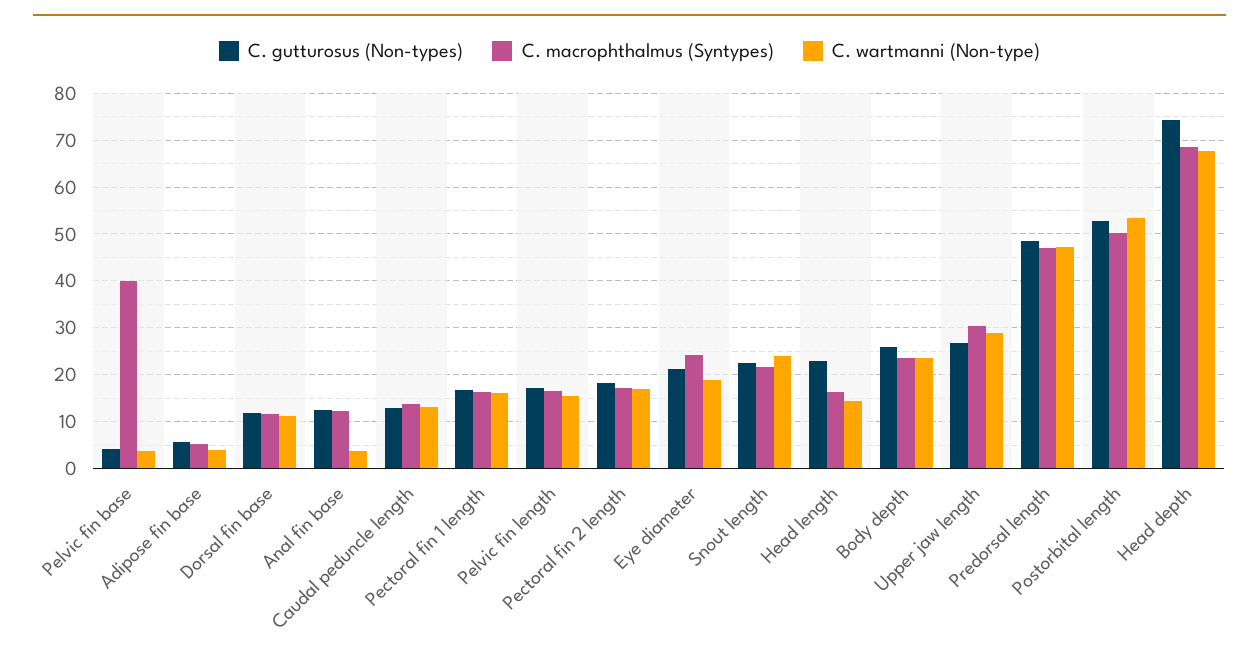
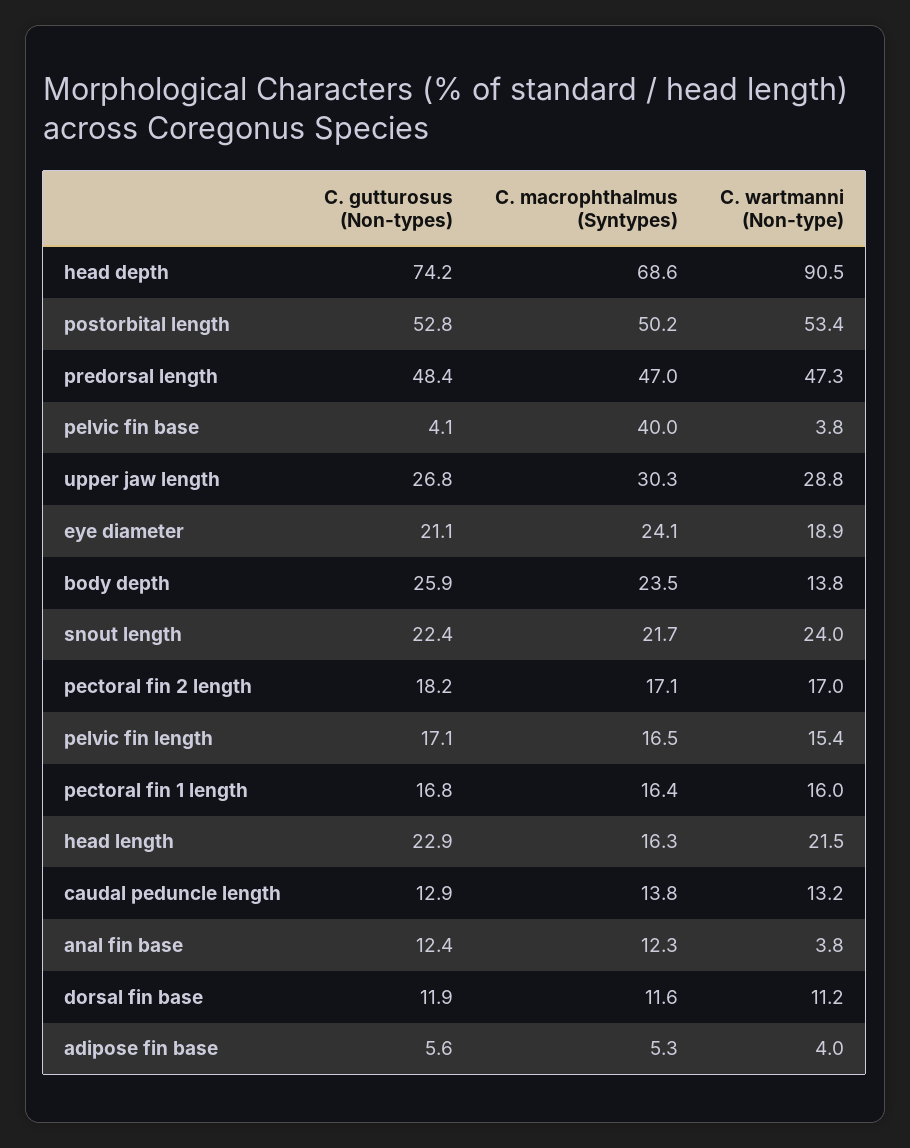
  {
    "C. gutturosus (Non-types)": {
      "Pelvic fin base": 4.1,
      "Adipose fin base": 5.6,
      "Dorsal fin base": 11.9,
      "Anal fin base": 12.4,
      "Caudal peduncle length": 12.9,
      "Pectoral fin 1 length": 16.8,
      "Pelvic fin length": 17.1,
      "Pectoral fin 2 length": 18.2,
      "Eye diameter": 21.1,
      "Snout length": 22.4,
      "Head length": 22.9,
      "Body depth": 25.9,
      "Upper jaw length": 26.8,
      "Predorsal length": 48.4,
      "Postorbital length": 52.8,
      "Head depth": 74.2
    },
    "C. macrophthalmus (Syntypes)": {
      "Pelvic fin base": 40,
      "Adipose fin base": 5.3,
      "Dorsal fin base": 11.6,
      "Anal fin base": 12.3,
      "Caudal peduncle length": 13.8,
      "Pectoral fin 1 length": 16.4,
      "Pelvic fin length": 16.5,
      "Pectoral fin 2 length": 17.1,
      "Eye diameter": 24.1,
      "Snout length": 21.7,
      "Head length": 16.3,
      "Body depth": 23.5,
      "Upper jaw length": 30.3,
      "Predorsal length": 47,
      "Postorbital length": 50.2,
      "Head depth": 68.6
    },
    "C. wartmanni (Non-type)": {
      "Pelvic fin base": 3.8,
      "Adipose fin base": 4,
      "Dorsal fin base": 11.2,
      "Anal fin base": 3.8,
      "Caudal peduncle length": 13.2,
      "Pectoral fin 1 length": 16,
      "Pelvic fin length": 15.4,
      "Pectoral fin 2 length": 17,
      "Eye diameter": 18.9,
      "Snout length": 24,
-     "Head length": 14,
+     "Head length": 21.5,
-     "Body depth": 24,
+     "Body depth": 13.8,
      "Upper jaw length": 28.8,
      "Predorsal length": 47.3,
      "Postorbital length": 53.4,
-     "Head depth": 68
+     "Head depth": 90.5
    }
  }

